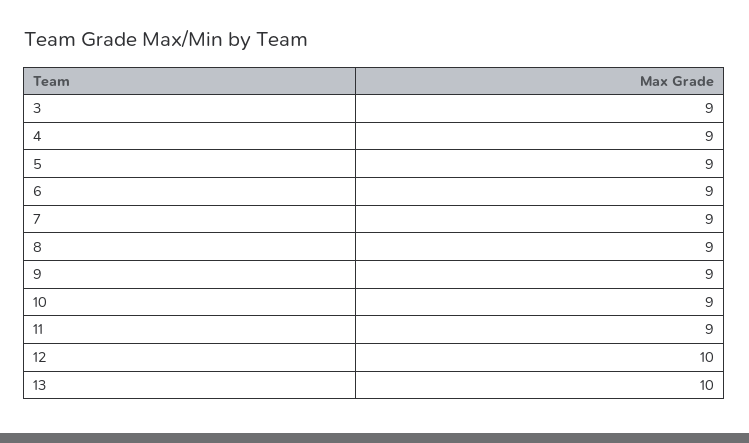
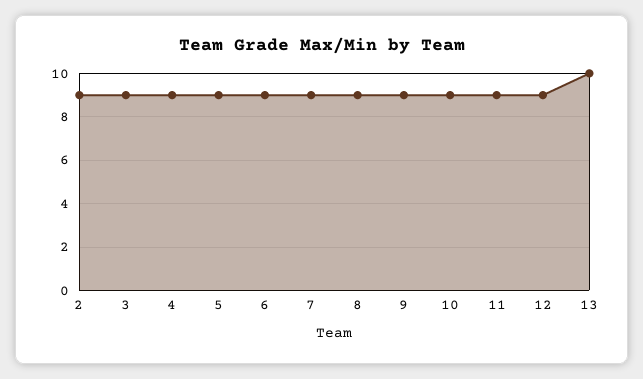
  {
    "3": 9,
    "4": 9,
    "5": 9,
    "6": 9,
    "7": 9,
    "8": 9,
    "9": 9,
    "10": 9,
    "11": 9,
-   "12": 10,
+   "12": 9,
-   "13": 10
+   "13": 10,
+   "2": 9
  }

